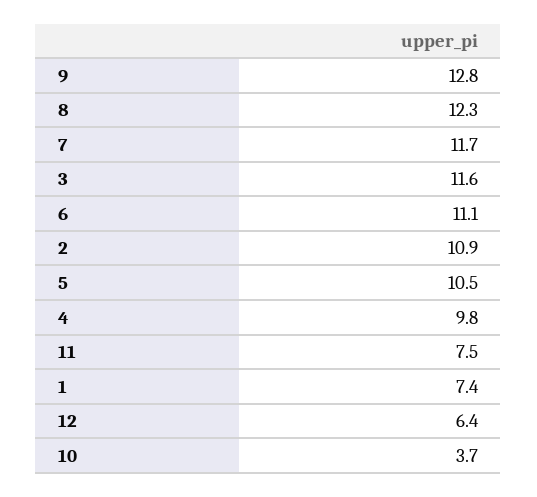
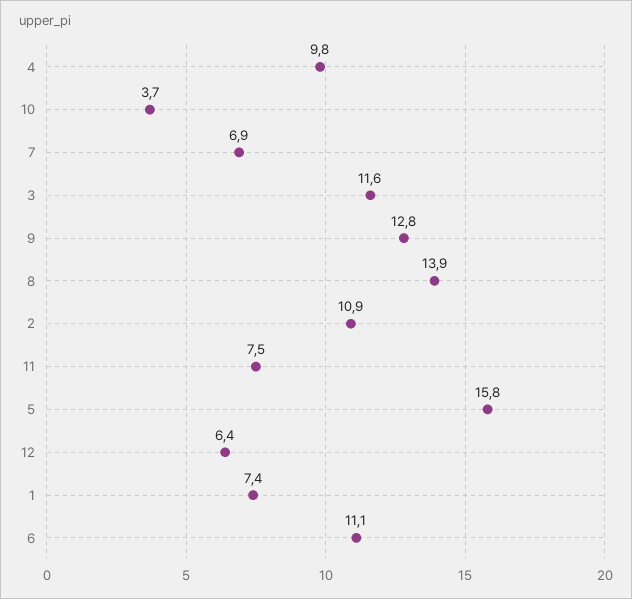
  {
    "9": 12.8,
-   "8": 12.3,
+   "8": 13.9,
-   "7": 11.7,
+   "7": 6.9,
    "3": 11.6,
    "6": 11.1,
    "2": 10.9,
-   "5": 10.5,
+   "5": 15.8,
    "4": 9.8,
    "11": 7.5,
    "1": 7.4,
    "12": 6.4,
    "10": 3.7
  }

